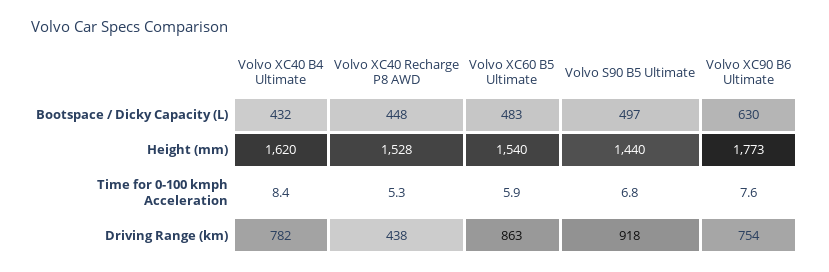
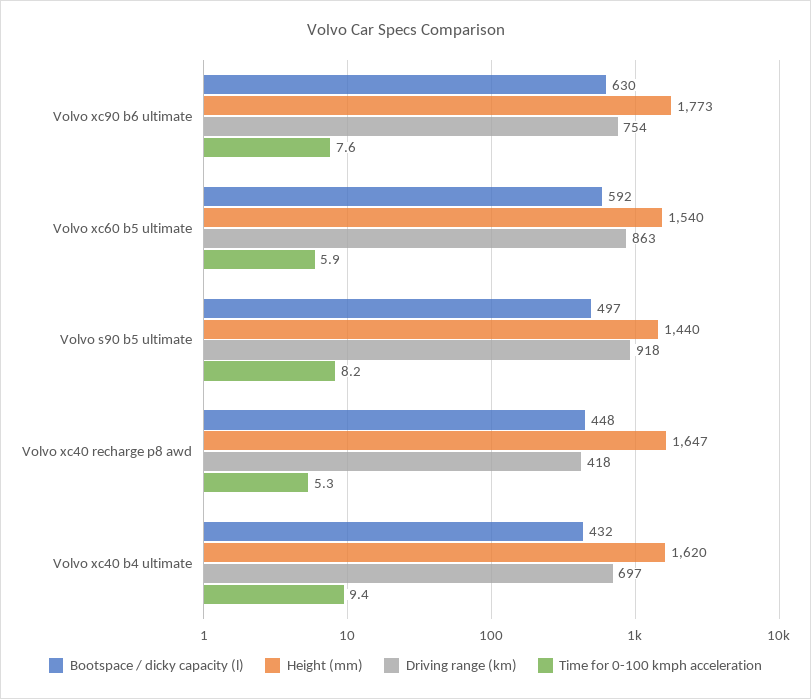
  {
    "Bootspace / Dicky Capacity (L)": {
      "Volvo XC40 B4 Ultimate": 432,
      "Volvo XC40 Recharge P8 AWD": 448,
-     "Volvo XC60 B5 Ultimate": 483,
+     "Volvo XC60 B5 Ultimate": 592,
      "Volvo S90 B5 Ultimate": 497,
      "Volvo XC90 B6 Ultimate": 630
    },
    "Height (mm)": {
      "Volvo XC40 B4 Ultimate": 1620,
-     "Volvo XC40 Recharge P8 AWD": 1528,
+     "Volvo XC40 Recharge P8 AWD": 1647,
      "Volvo XC60 B5 Ultimate": 1540,
      "Volvo S90 B5 Ultimate": 1440,
      "Volvo XC90 B6 Ultimate": 1773
    },
    "Time for 0-100 kmph Acceleration": {
-     "Volvo XC40 B4 Ultimate": 8.4,
+     "Volvo XC40 B4 Ultimate": 9.4,
      "Volvo XC40 Recharge P8 AWD": 5.3,
      "Volvo XC60 B5 Ultimate": 5.9,
-     "Volvo S90 B5 Ultimate": 6.8,
+     "Volvo S90 B5 Ultimate": 8.2,
      "Volvo XC90 B6 Ultimate": 7.6
    },
    "Driving Range (km)": {
-     "Volvo XC40 B4 Ultimate": 782,
+     "Volvo XC40 B4 Ultimate": 697,
-     "Volvo XC40 Recharge P8 AWD": 438,
+     "Volvo XC40 Recharge P8 AWD": 418,
      "Volvo XC60 B5 Ultimate": 863,
      "Volvo S90 B5 Ultimate": 918,
      "Volvo XC90 B6 Ultimate": 754
    }
  }

